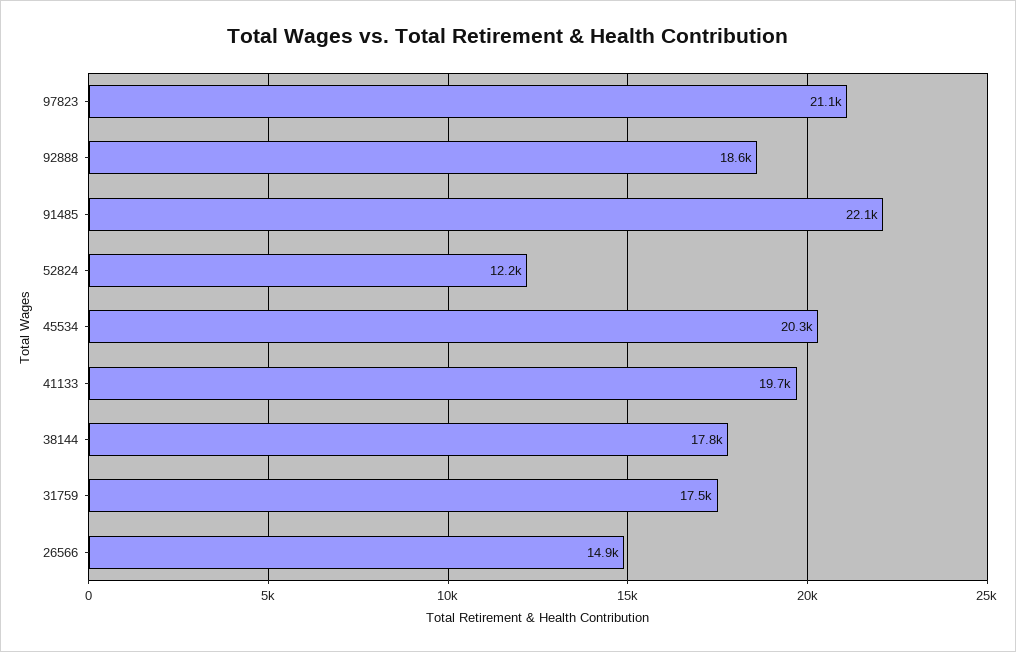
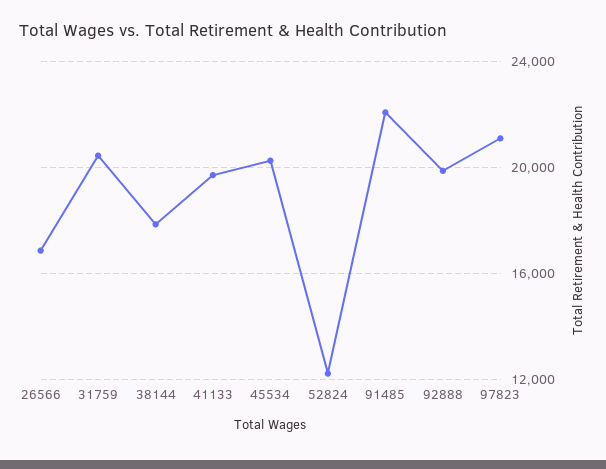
  {
    "97823": 21100,
-   "92888": 18600,
+   "92888": 20000,
    "91485": 22100,
    "52824": 12200,
    "45534": 20300,
    "41133": 19700,
    "38144": 17800,
-   "31759": 17500,
+   "31759": 20500,
-   "26566": 14900
+   "26566": 17000
  }

